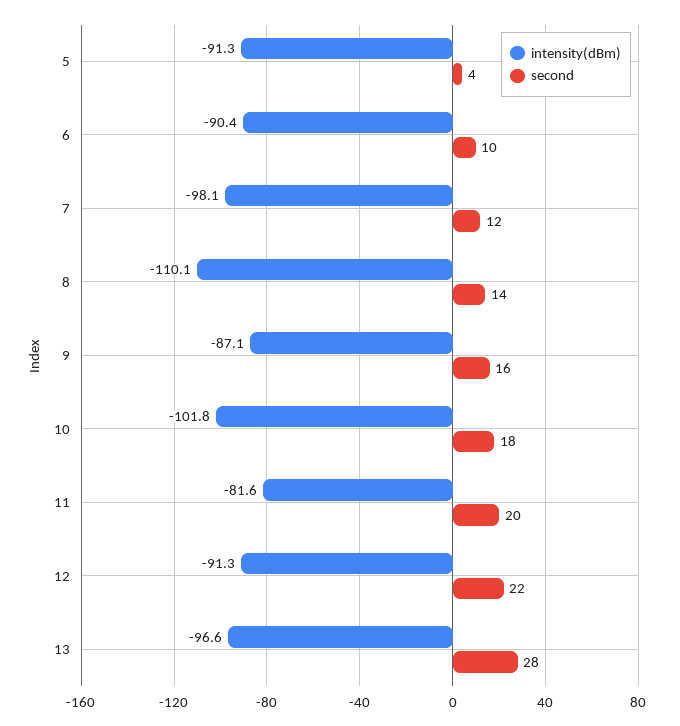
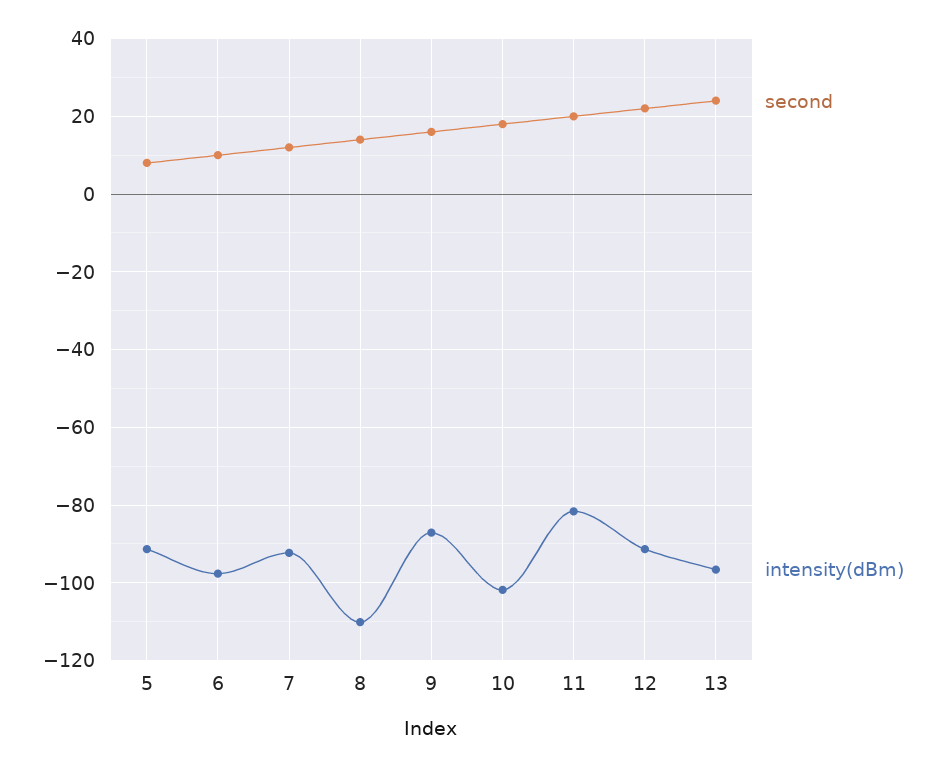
  {
    "intensity(dBm)": {
      "5": -91.3,
-     "6": -90.4,
+     "6": -98,
-     "7": -98.1,
+     "7": -92,
      "8": -110.1,
      "9": -87.1,
      "10": -101.8,
      "11": -81.6,
      "12": -91.3,
      "13": -96.6
    },
    "second": {
-     "5": 4,
+     "5": 8,
      "6": 10,
      "7": 12,
      "8": 14,
      "9": 16,
      "10": 18,
      "11": 20,
      "12": 22,
-     "13": 28
+     "13": 24
    }
  }

